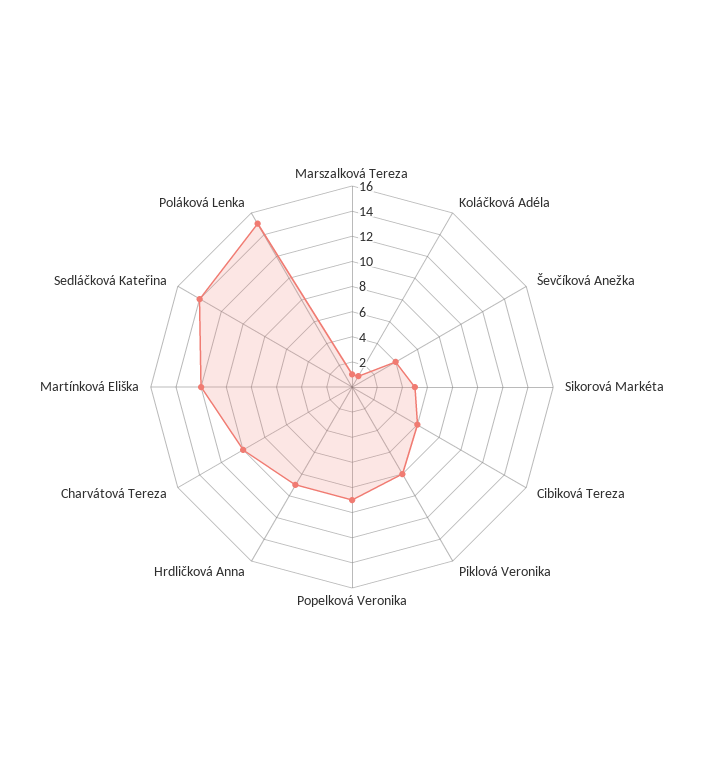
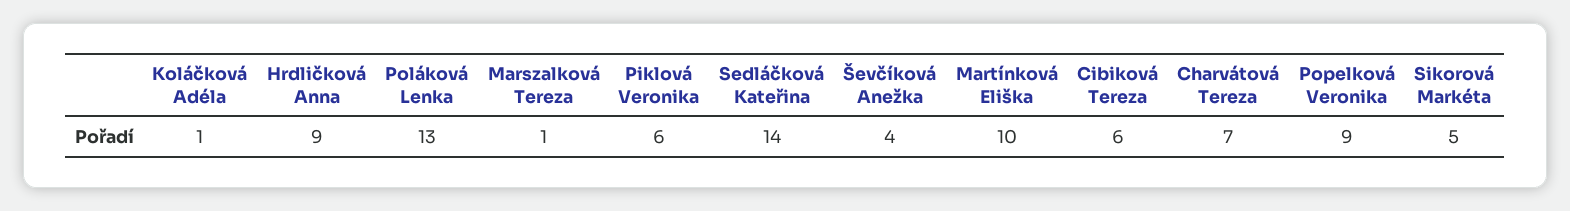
  {
    "Marszalková Tereza": 1,
    "Koláčková Adéla": 1,
    "Ševčíková Anežka": 4,
    "Sikorová Markéta": 5,
    "Cibiková Tereza": 6,
-   "Piklová Veronika": 8,
+   "Piklová Veronika": 6,
    "Popelková Veronika": 9,
    "Hrdličková Anna": 9,
-   "Charvátová Tereza": 10,
+   "Charvátová Tereza": 7,
-   "Martínková Eliška": 12,
+   "Martínková Eliška": 10,
    "Sedláčková Kateřina": 14,
-   "Poláková Lenka": 15
+   "Poláková Lenka": 13
  }

